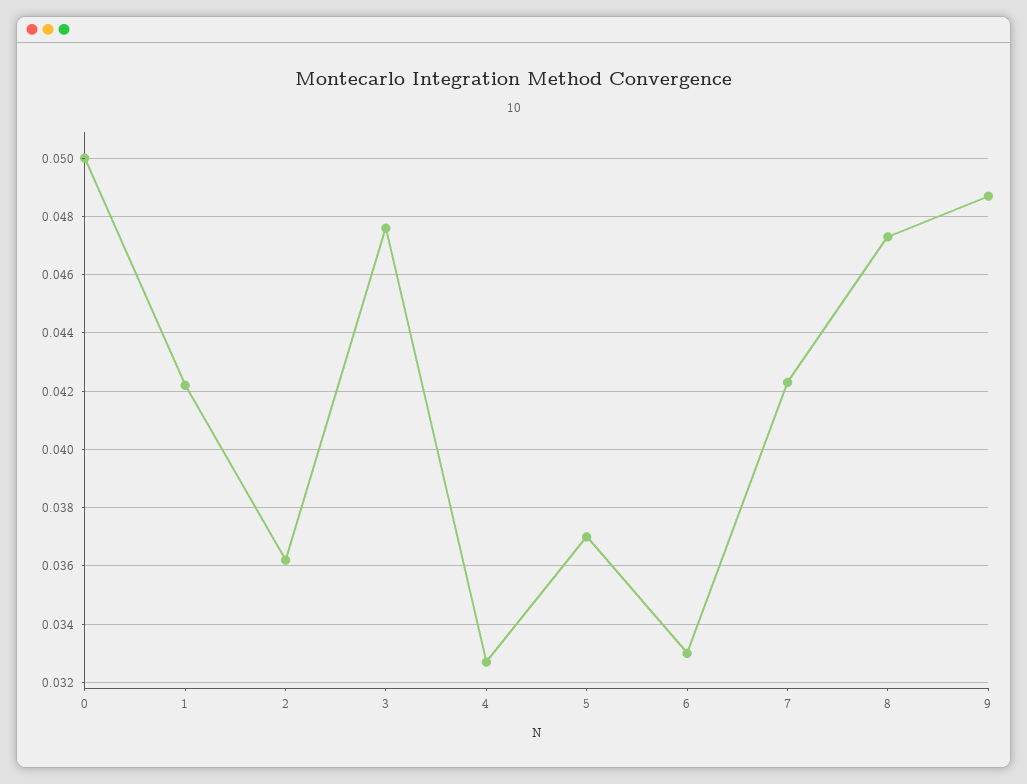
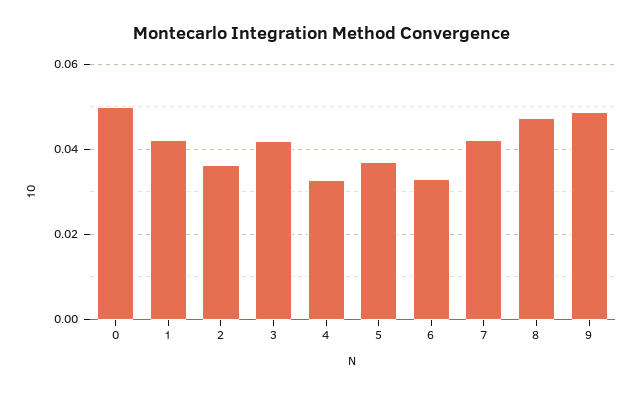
  {
    "0": 0.05,
    "1": 0.042,
    "2": 0.036,
-   "3": 0.0475,
+   "3": 0.042,
    "4": 0.0325,
    "5": 0.037,
    "6": 0.033,
    "7": 0.0425,
    "8": 0.0475,
    "9": 0.0485
  }

